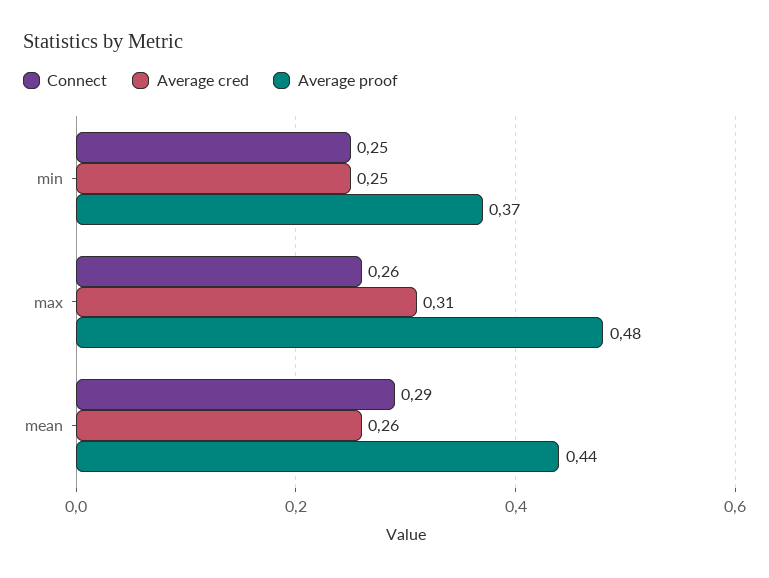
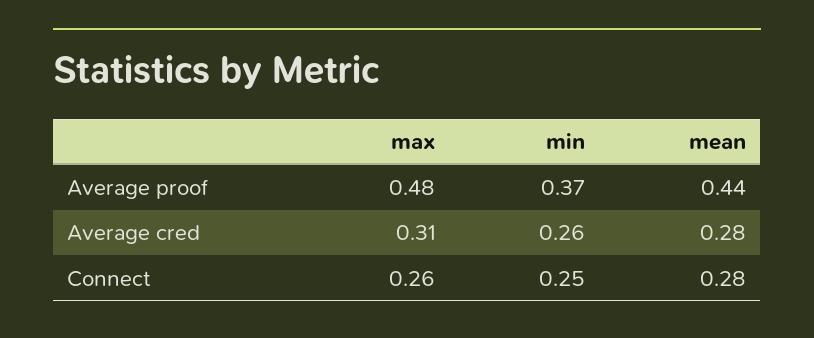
  {
    "Connect": {
      "min": 0.25,
      "max": 0.26,
-     "mean": 0.29
+     "mean": 0.28
    },
    "Average cred": {
-     "min": 0.25,
+     "min": 0.26,
      "max": 0.31,
-     "mean": 0.26
+     "mean": 0.28
    },
    "Average proof": {
      "min": 0.37,
      "max": 0.48,
      "mean": 0.44
    }
  }

